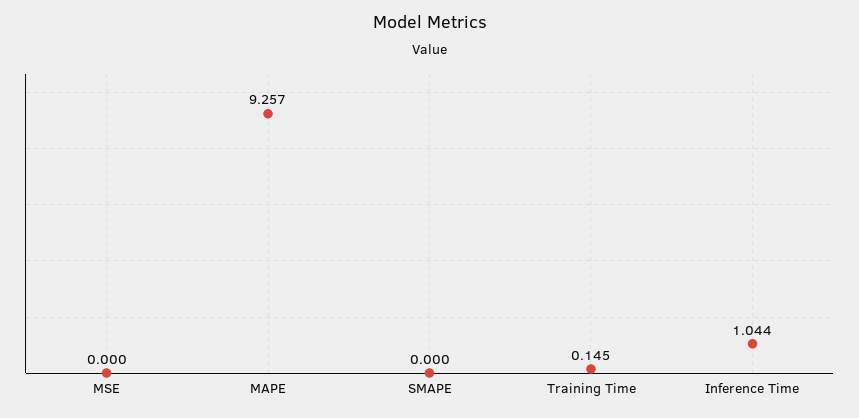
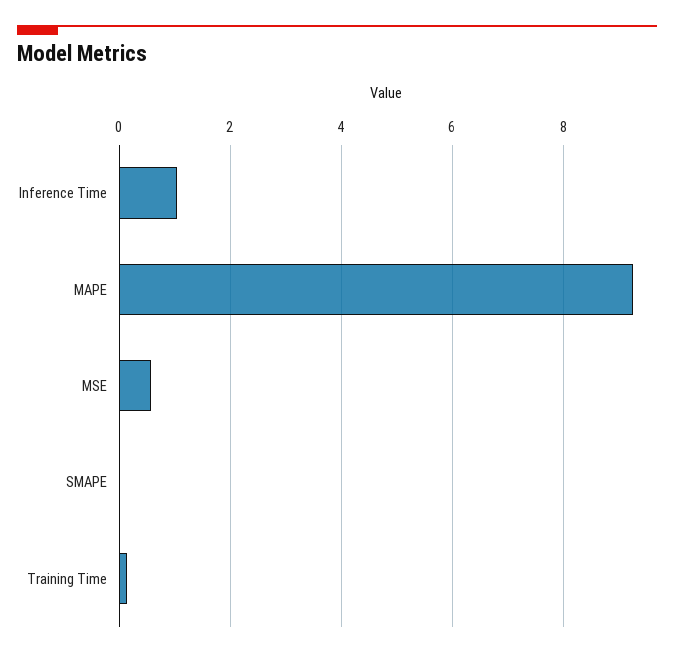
  {
-   "MSE": 0,
+   "MSE": 0.6,
    "MAPE": 9.257,
    "SMAPE": 0,
    "Training Time": 0.145,
    "Inference Time": 1.044
  }

